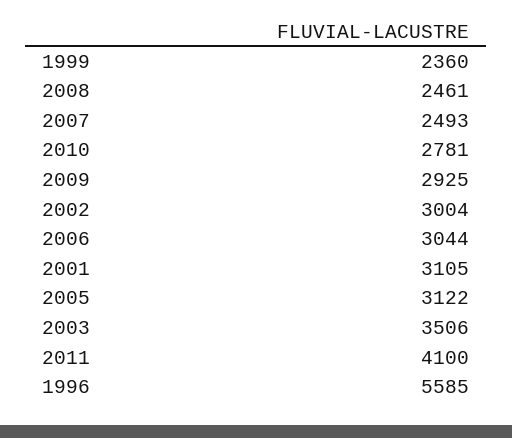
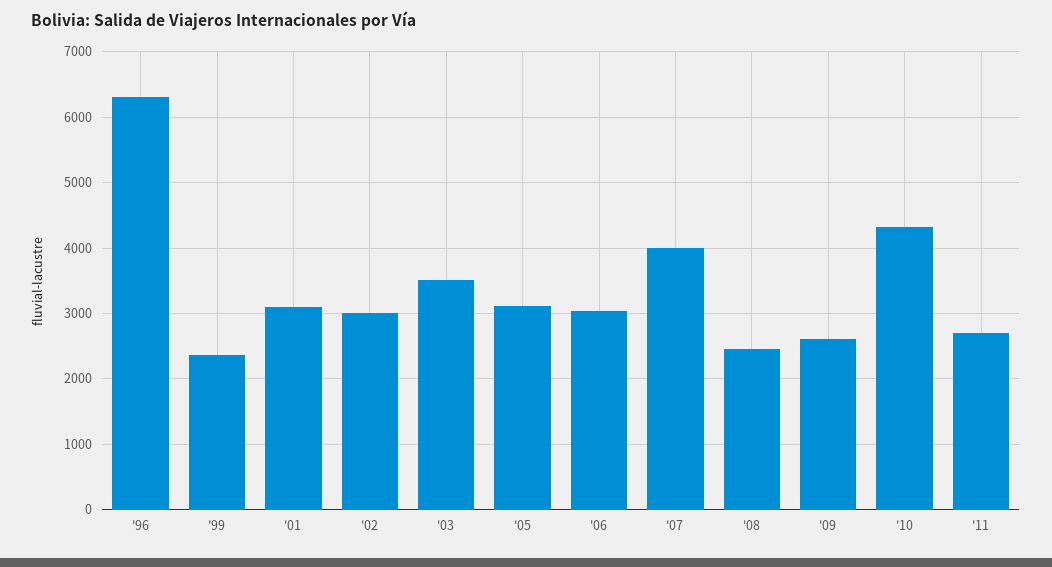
  {
    "1999": 2360,
    "2008": 2461,
-   "2007": 2493,
+   "2007": 4000,
-   "2010": 2781,
+   "2010": 4300,
-   "2009": 2925,
+   "2009": 2600,
    "2002": 3004,
    "2006": 3044,
    "2001": 3105,
    "2005": 3122,
    "2003": 3506,
-   "2011": 4100,
+   "2011": 2700,
-   "1996": 5585
+   "1996": 6300
  }

